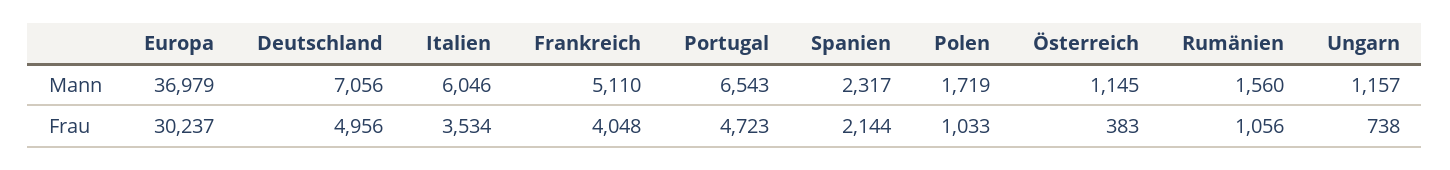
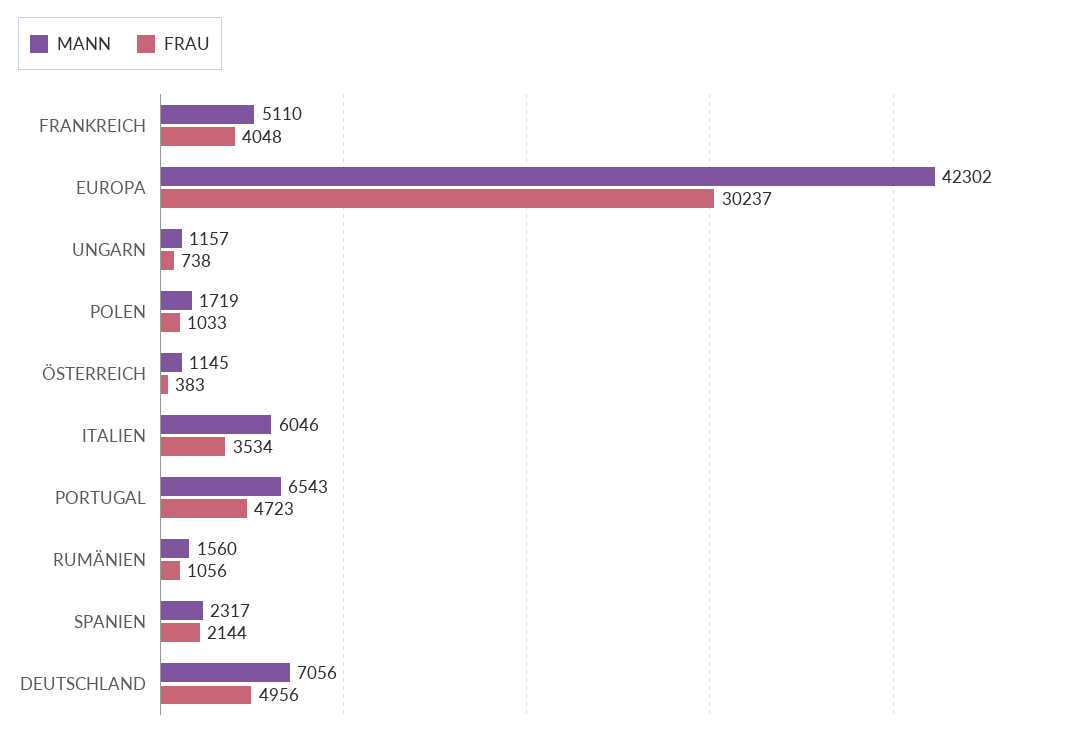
  {
    "Mann": {
-     "Europa": 36979,
+     "Europa": 42302,
      "Deutschland": 7056,
      "Italien": 6046,
      "Frankreich": 5110,
      "Portugal": 6543,
      "Spanien": 2317,
      "Polen": 1719,
      "Österreich": 1145,
      "Rumänien": 1560,
      "Ungarn": 1157
    },
    "Frau": {
      "Europa": 30237,
      "Deutschland": 4956,
      "Italien": 3534,
      "Frankreich": 4048,
      "Portugal": 4723,
      "Spanien": 2144,
      "Polen": 1033,
      "Österreich": 383,
      "Rumänien": 1056,
      "Ungarn": 738
    }
  }

